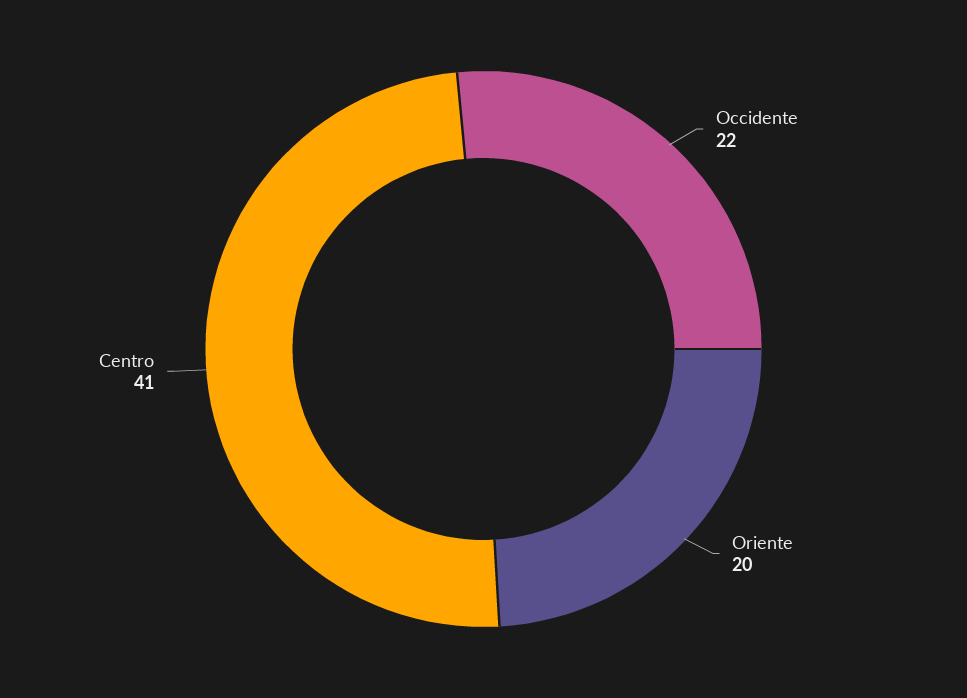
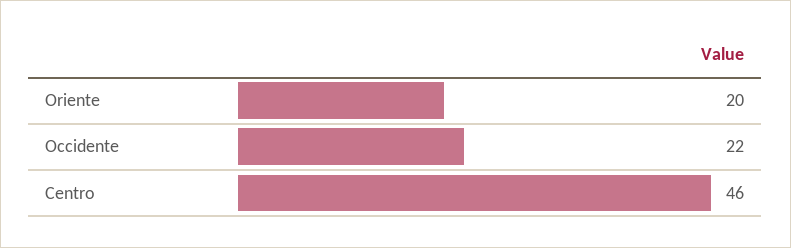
  {
    "Occidente": 22,
    "Oriente": 20,
-   "Centro": 41
+   "Centro": 46
  }

